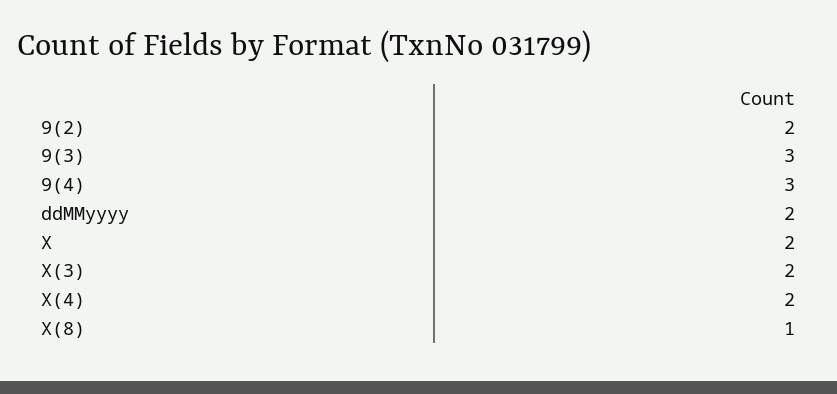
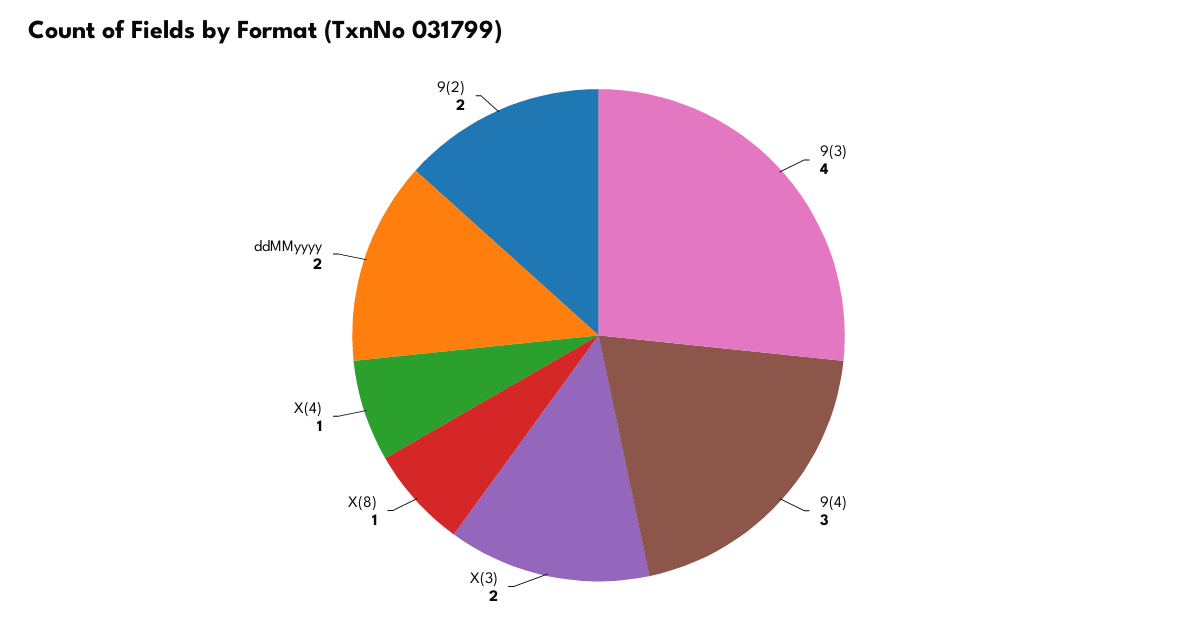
  {
    "9(2)": 2,
-   "9(3)": 3,
+   "9(3)": 4,
    "9(4)": 3,
    "ddMMyyyy": 2,
-   "X": 2,
    "X(3)": 2,
-   "X(4)": 2,
+   "X(4)": 1,
    "X(8)": 1
  }

